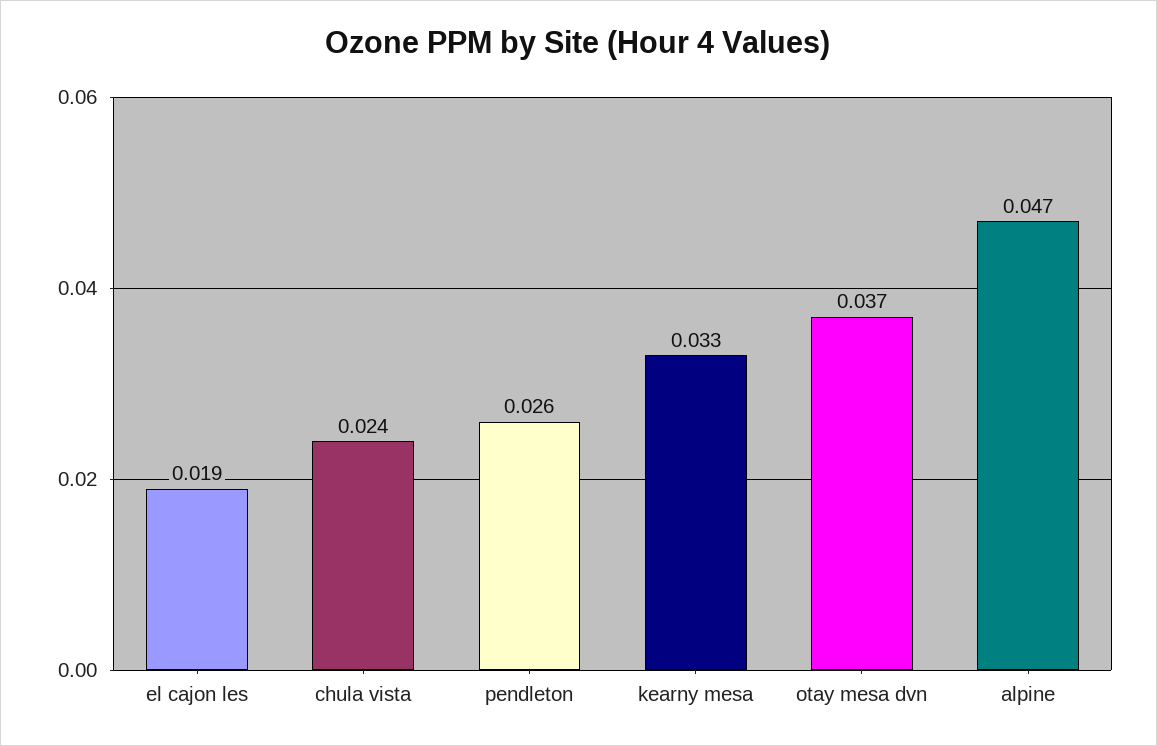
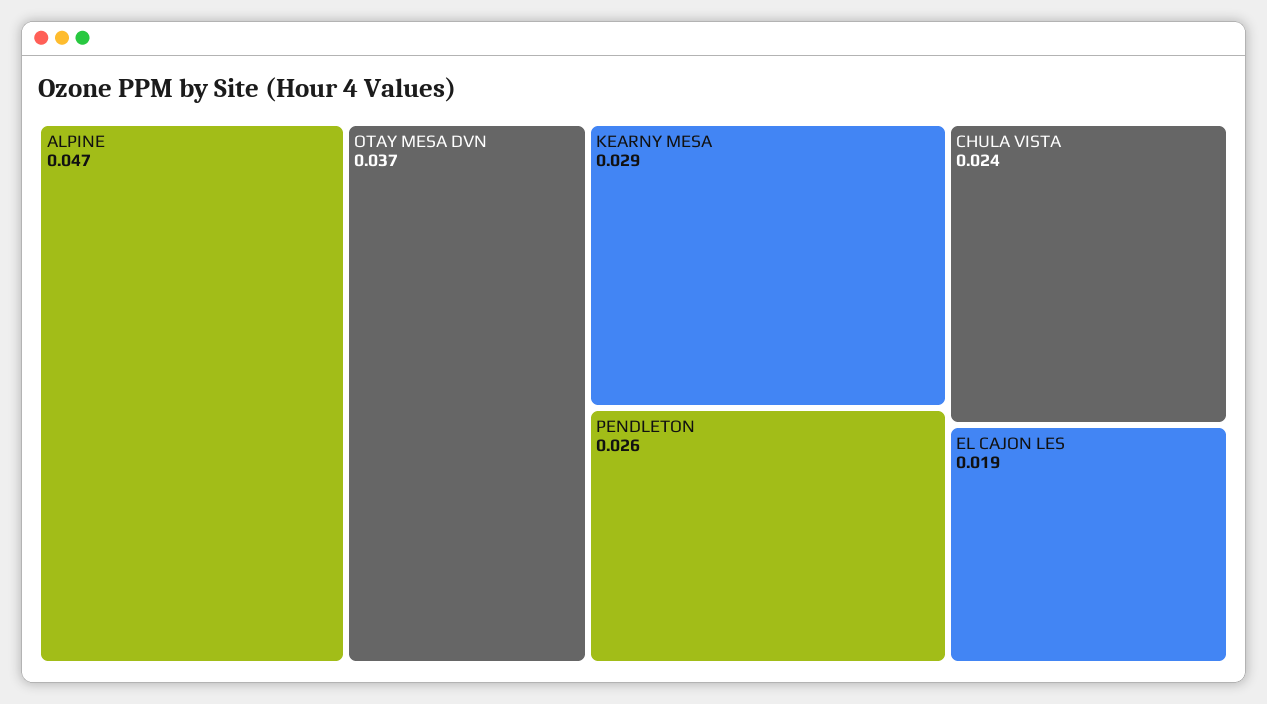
  {
    "el cajon les": 0.019,
    "chula vista": 0.024,
    "pendleton": 0.026,
-   "kearny mesa": 0.033,
+   "kearny mesa": 0.029,
    "otay mesa dvn": 0.037,
    "alpine": 0.047
  }

